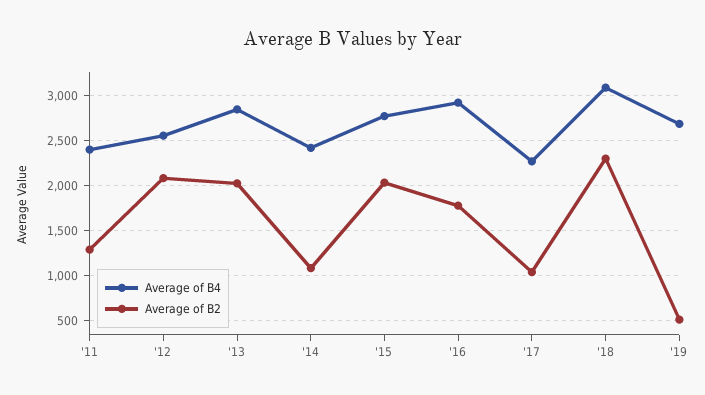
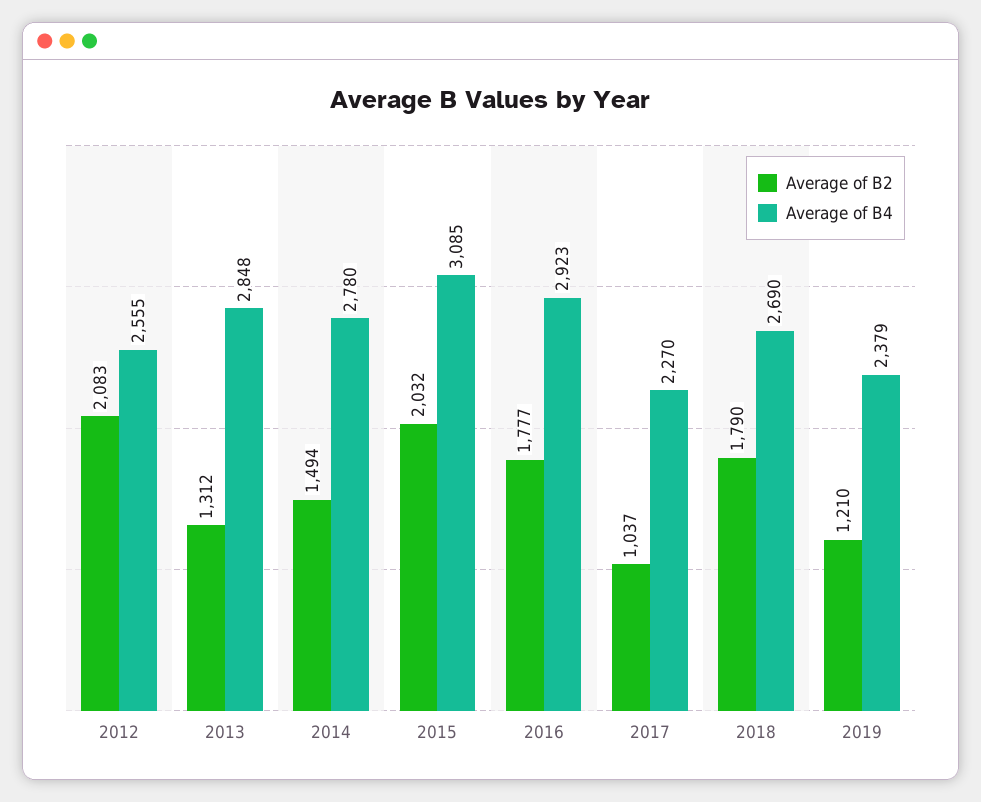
  {
    "Average of B4": {
-     "'11": 2400,
      "'12": 2555,
      "'13": 2848,
-     "'14": 2400,
+     "'14": 2780,
-     "'15": 2800,
+     "'15": 3085,
      "'16": 2923,
      "'17": 2270,
-     "'18": 3100,
+     "'18": 2690,
-     "'19": 2700
+     "'19": 2379
    },
    "Average of B2": {
-     "'11": 1300,
      "'12": 2083,
-     "'13": 2000,
+     "'13": 1312,
-     "'14": 1100,
+     "'14": 1494,
      "'15": 2032,
      "'16": 1777,
      "'17": 1037,
-     "'18": 2300,
+     "'18": 1790,
-     "'19": 500
+     "'19": 1210
    }
  }

